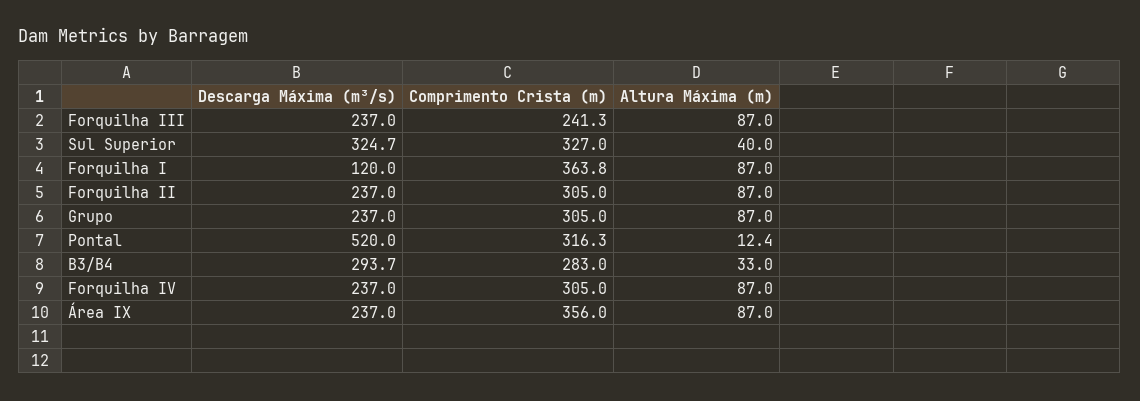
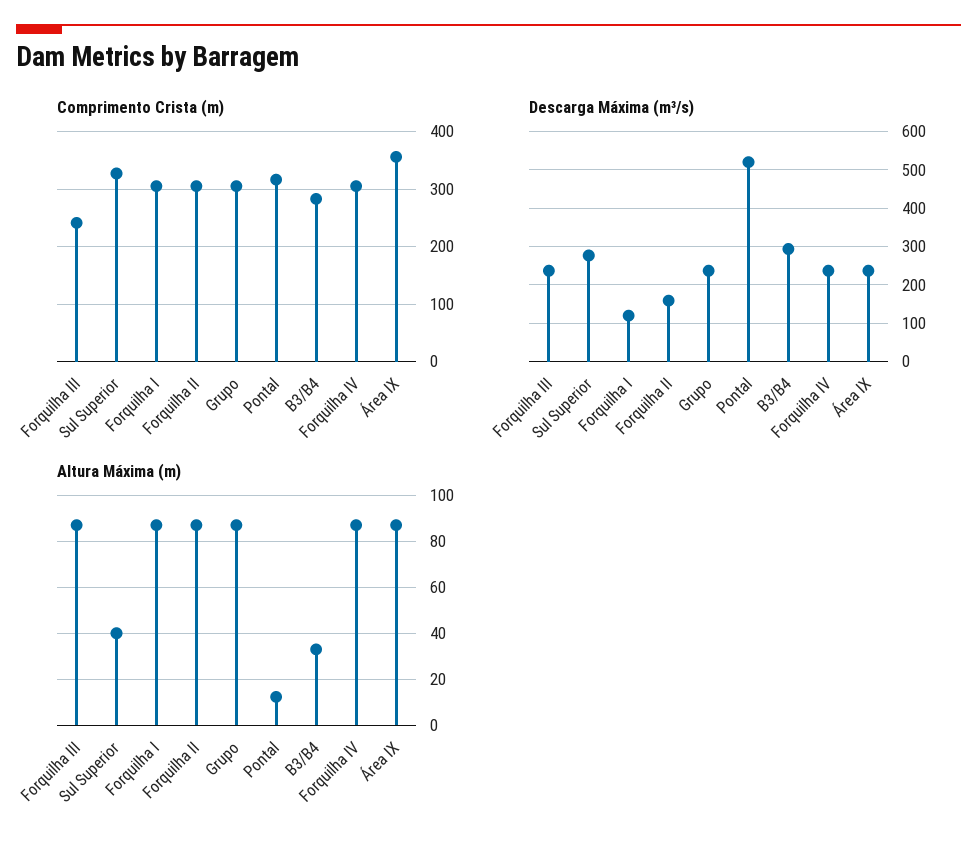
  {
    "Descarga Máxima (m³/s)": {
      "Forquilha III": 237,
-     "Sul Superior": 324.7,
+     "Sul Superior": 280,
      "Forquilha I": 120,
-     "Forquilha II": 237,
+     "Forquilha II": 160,
      "Grupo": 237,
      "Pontal": 520,
      "B3/B4": 293.7,
      "Forquilha IV": 237,
      "Área IX": 237
    },
    "Comprimento Crista (m)": {
      "Forquilha III": 241.3,
      "Sul Superior": 327,
-     "Forquilha I": 363.8,
+     "Forquilha I": 300,
      "Forquilha II": 305,
      "Grupo": 305,
      "Pontal": 316.3,
      "B3/B4": 283,
      "Forquilha IV": 305,
      "Área IX": 356
    },
    "Altura Máxima (m)": {
      "Forquilha III": 87,
      "Sul Superior": 40,
      "Forquilha I": 87,
      "Forquilha II": 87,
      "Grupo": 87,
      "Pontal": 12.4,
      "B3/B4": 33,
      "Forquilha IV": 87,
      "Área IX": 87
    }
  }

